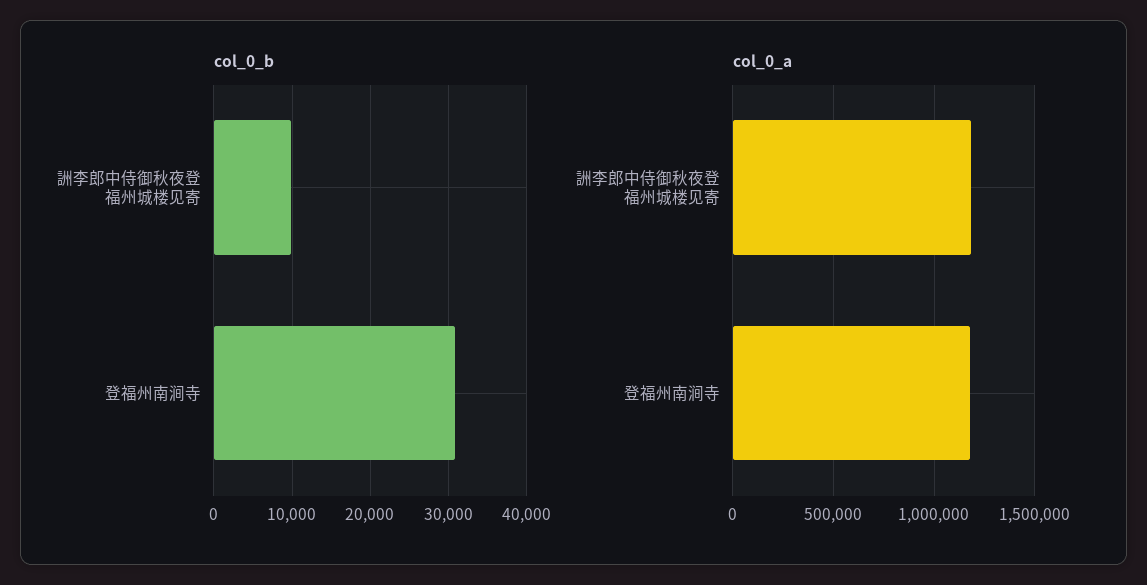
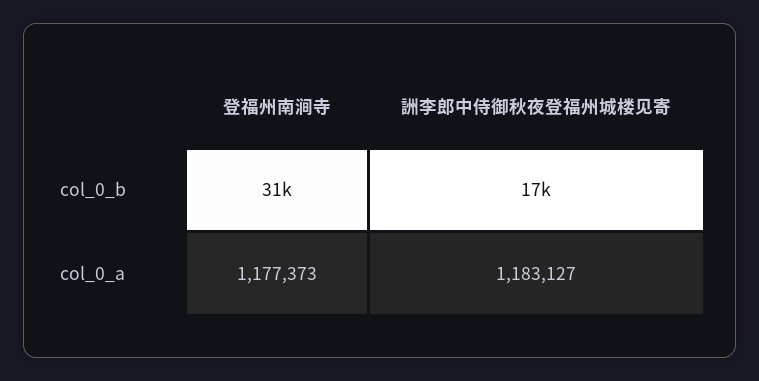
  {
    "col_0_b": {
-     "詶李郎中侍御秋夜登福州城楼见寄": 10000,
+     "詶李郎中侍御秋夜登福州城楼见寄": 17000,
      "登福州南涧寺": 31000
    },
    "col_0_a": {
      "詶李郎中侍御秋夜登福州城楼见寄": 1183127,
      "登福州南涧寺": 1177373
    }
  }

